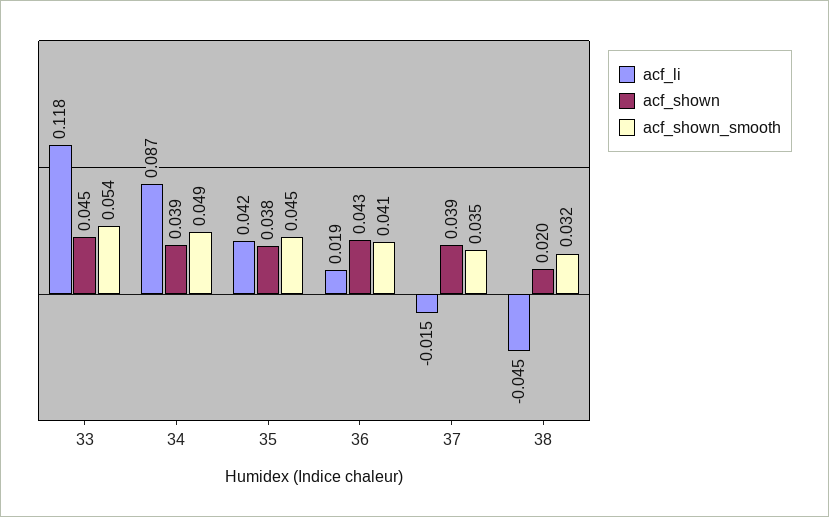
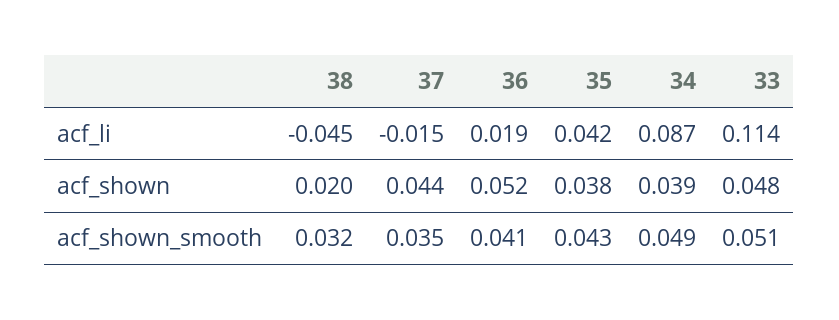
  {
    "acf_li": {
-     "33": 0.118,
+     "33": 0.114,
      "34": 0.087,
      "35": 0.042,
      "36": 0.019,
      "37": -0.015,
      "38": -0.045
    },
    "acf_shown": {
-     "33": 0.045,
+     "33": 0.048,
      "34": 0.039,
      "35": 0.038,
-     "36": 0.043,
+     "36": 0.052,
-     "37": 0.039,
+     "37": 0.044,
      "38": 0.02
    },
    "acf_shown_smooth": {
-     "33": 0.054,
+     "33": 0.051,
      "34": 0.049,
-     "35": 0.045,
+     "35": 0.043,
      "36": 0.041,
      "37": 0.035,
      "38": 0.032
    }
  }

